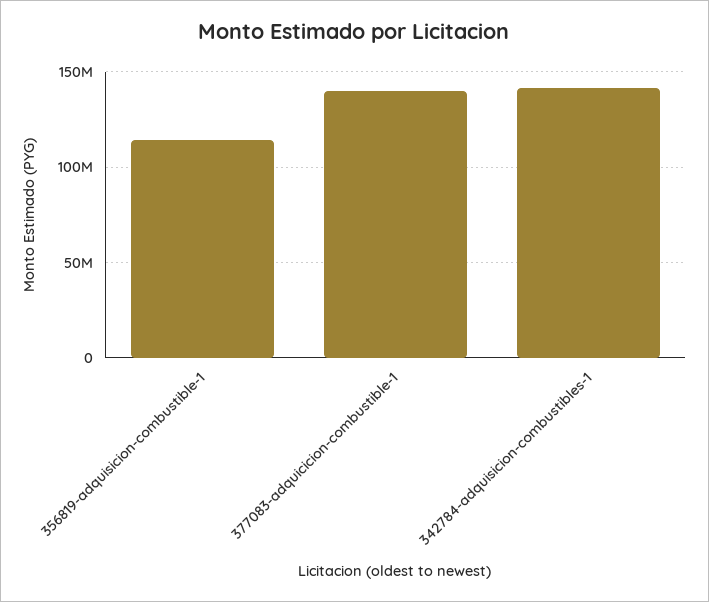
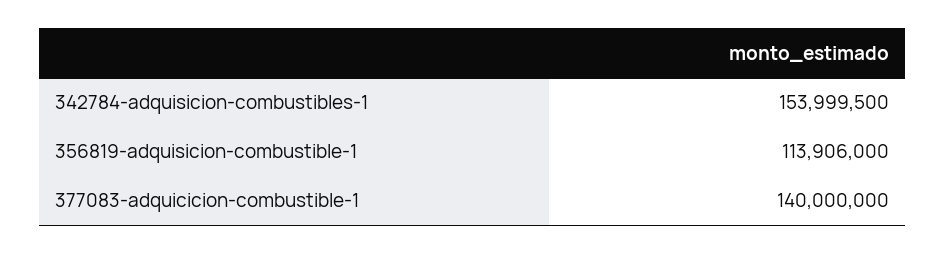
  {
    "356819-adquisicion-combustible-1": 113906000,
    "377083-adquicicion-combustible-1": 140000000,
-   "342784-adquisicion-combustibles-1": 140000000
+   "342784-adquisicion-combustibles-1": 153999500
  }

